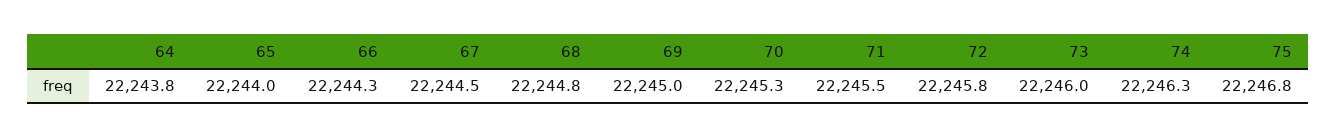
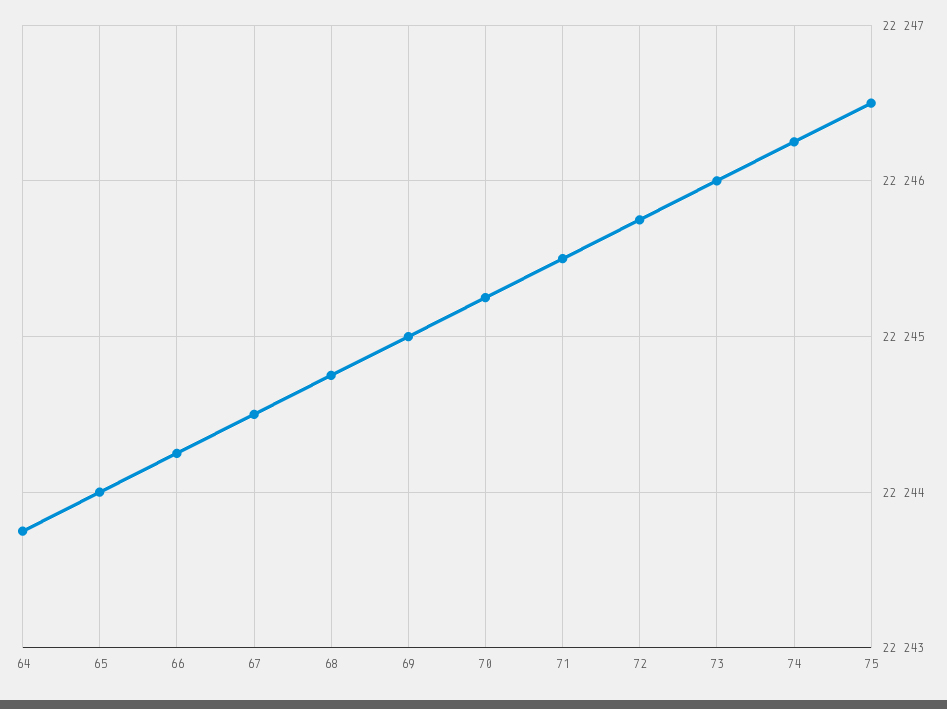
  {
    "64": 22243.8,
    "65": 22244,
    "66": 22244.3,
    "67": 22244.5,
    "68": 22244.8,
    "69": 22245,
    "70": 22245.3,
    "71": 22245.5,
    "72": 22245.8,
    "73": 22246,
    "74": 22246.3,
-   "75": 22246.8
+   "75": 22246.5
  }

